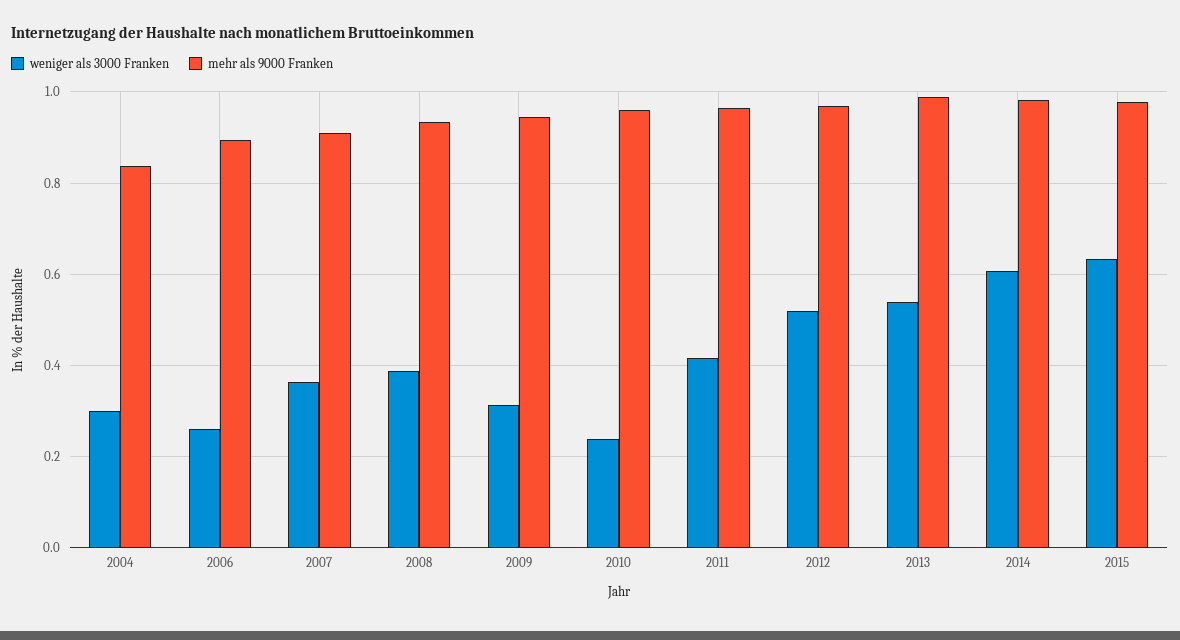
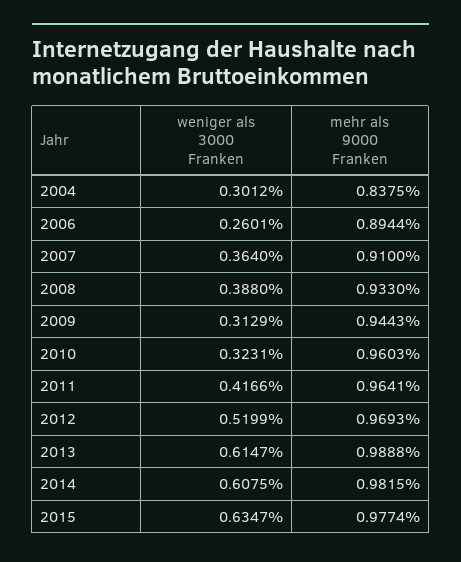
  {
    "weniger als 3000 Franken": {
      "2004": 0.3012,
      "2006": 0.2601,
      "2007": 0.364,
      "2008": 0.388,
      "2009": 0.3129,
-     "2010": 0.24,
+     "2010": 0.3231,
      "2011": 0.4166,
      "2012": 0.5199,
-     "2013": 0.54,
+     "2013": 0.6147,
      "2014": 0.6075,
      "2015": 0.6347
    },
    "mehr als 9000 Franken": {
      "2004": 0.8375,
      "2006": 0.8944,
      "2007": 0.91,
      "2008": 0.933,
      "2009": 0.9443,
      "2010": 0.9603,
      "2011": 0.9641,
      "2012": 0.9693,
      "2013": 0.9888,
      "2014": 0.9815,
      "2015": 0.9774
    }
  }

